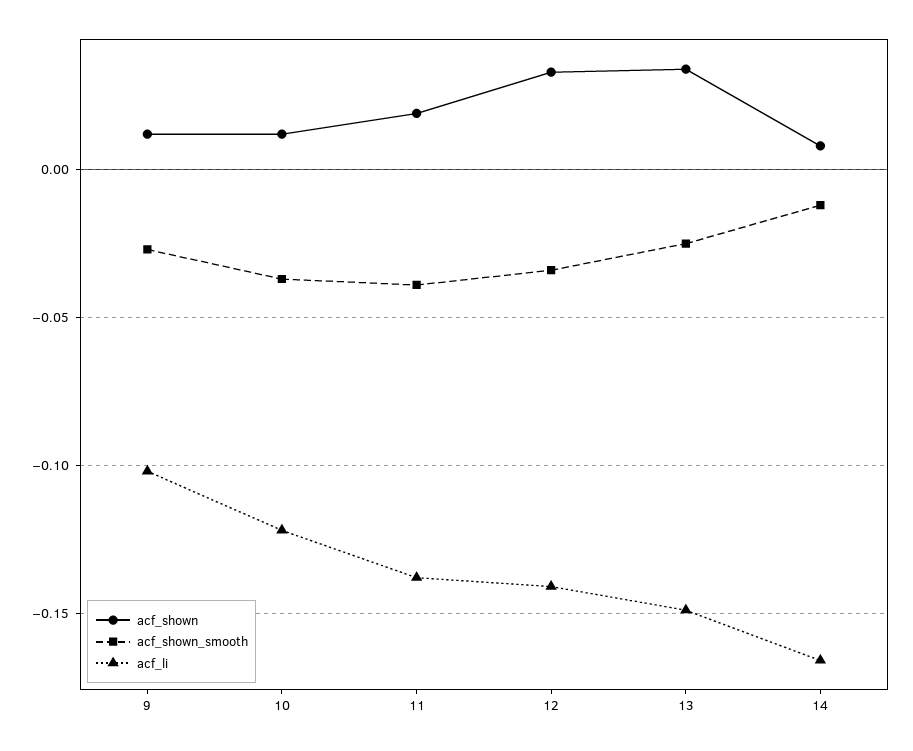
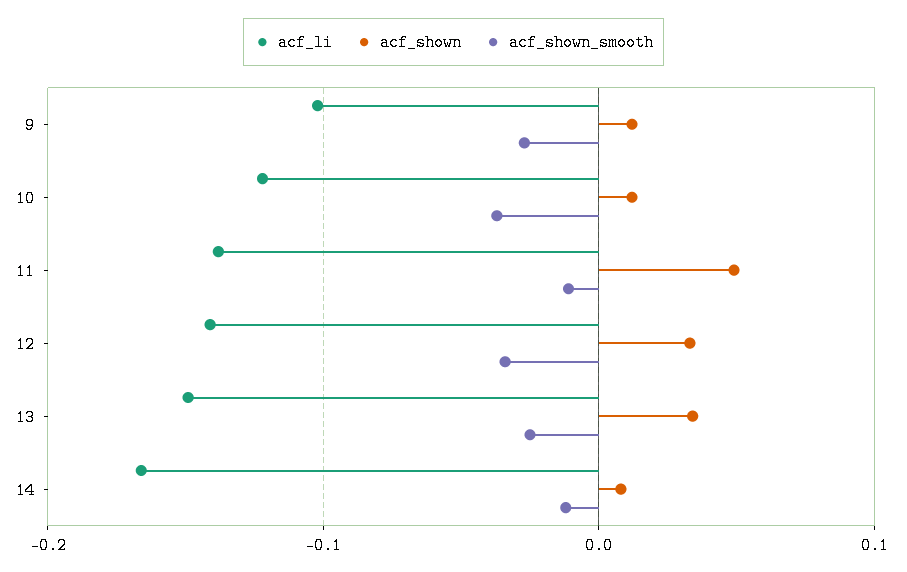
  {
    "acf_shown": {
      "9": 0.01,
      "10": 0.01,
-     "11": 0.02,
+     "11": 0.05,
      "12": 0.035,
      "13": 0.035,
      "14": 0.01
    },
    "acf_shown_smooth": {
      "9": -0.025,
      "10": -0.035,
-     "11": -0.04,
+     "11": -0.01,
      "12": -0.035,
      "13": -0.025,
      "14": -0.01
    },
    "acf_li": {
      "9": -0.1,
      "10": -0.12,
      "11": -0.14,
      "12": -0.14,
      "13": -0.15,
      "14": -0.165
    }
  }

